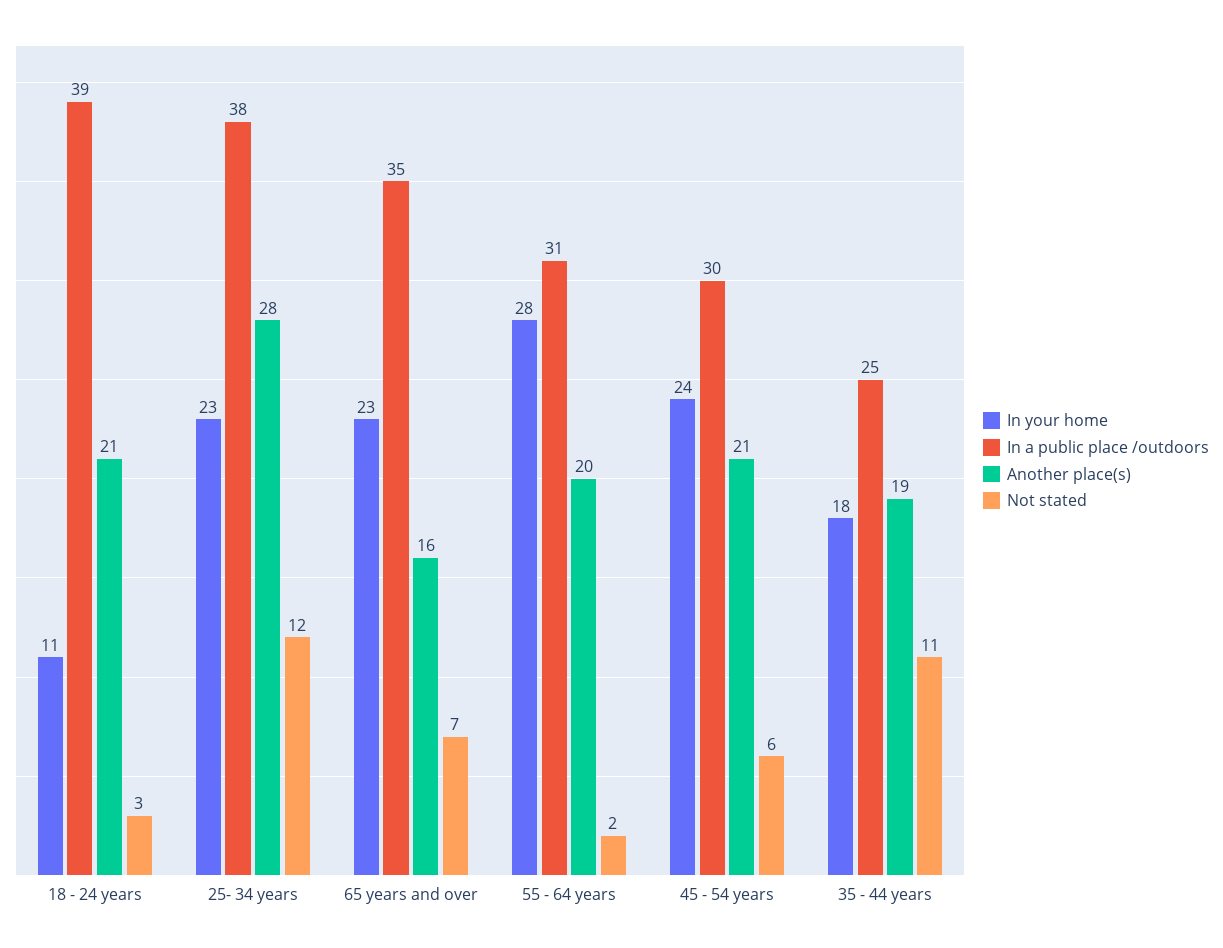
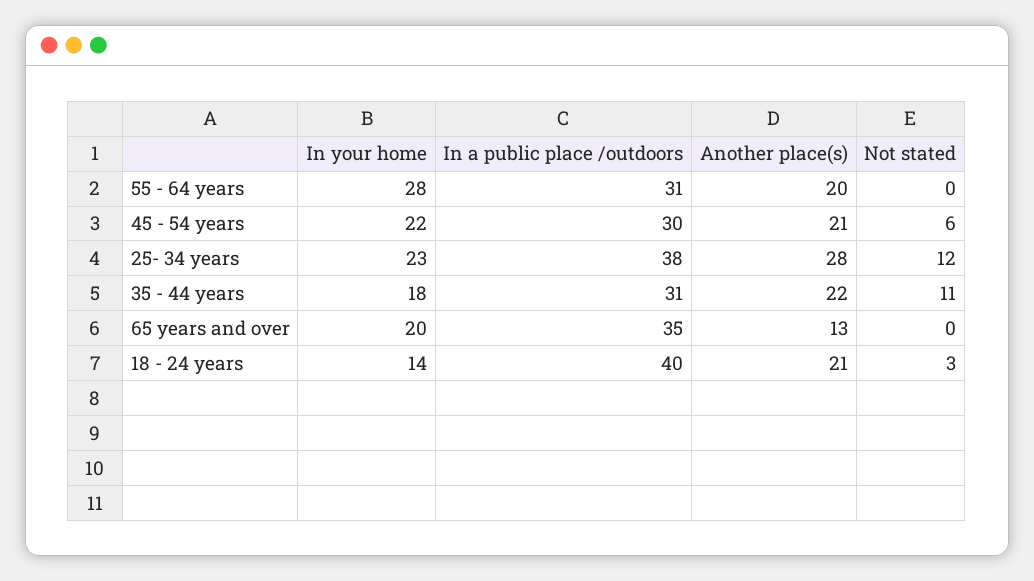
  {
    "In your home": {
-     "18 - 24 years": 11,
+     "18 - 24 years": 14,
      "25- 34 years": 23,
-     "65 years and over": 23,
+     "65 years and over": 20,
      "55 - 64 years": 28,
-     "45 - 54 years": 24,
+     "45 - 54 years": 22,
      "35 - 44 years": 18
    },
    "In a public place /outdoors": {
-     "18 - 24 years": 39,
+     "18 - 24 years": 40,
      "25- 34 years": 38,
      "65 years and over": 35,
      "55 - 64 years": 31,
      "45 - 54 years": 30,
-     "35 - 44 years": 25
+     "35 - 44 years": 31
    },
    "Another place(s)": {
      "18 - 24 years": 21,
      "25- 34 years": 28,
-     "65 years and over": 16,
+     "65 years and over": 13,
      "55 - 64 years": 20,
      "45 - 54 years": 21,
-     "35 - 44 years": 19
+     "35 - 44 years": 22
    },
    "Not stated": {
      "18 - 24 years": 3,
      "25- 34 years": 12,
-     "65 years and over": 7,
+     "65 years and over": 0,
-     "55 - 64 years": 2,
+     "55 - 64 years": 0,
      "45 - 54 years": 6,
      "35 - 44 years": 11
    }
  }

